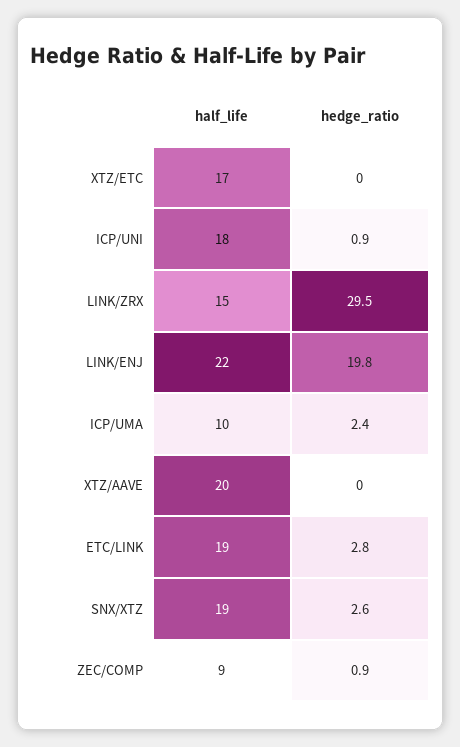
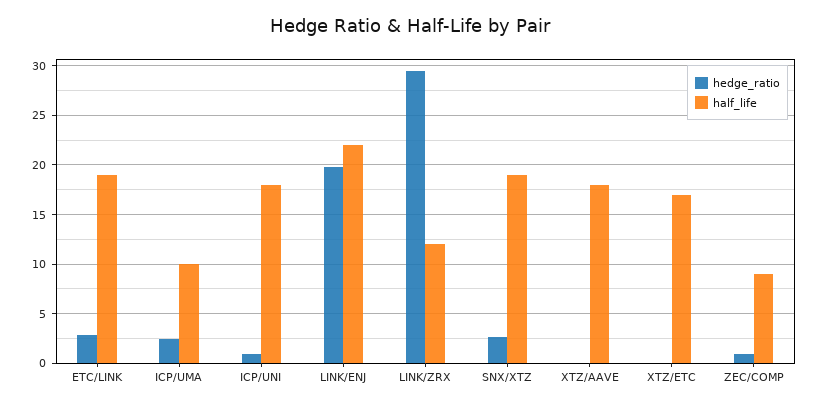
  {
    "half_life": {
      "XTZ/ETC": 17,
      "ICP/UNI": 18,
-     "LINK/ZRX": 15,
+     "LINK/ZRX": 12,
      "LINK/ENJ": 22,
      "ICP/UMA": 10,
-     "XTZ/AAVE": 20,
+     "XTZ/AAVE": 18,
      "ETC/LINK": 19,
      "SNX/XTZ": 19,
      "ZEC/COMP": 9
    },
    "hedge_ratio": {
      "XTZ/ETC": 0,
      "ICP/UNI": 0.9,
      "LINK/ZRX": 29.5,
      "LINK/ENJ": 19.8,
      "ICP/UMA": 2.4,
      "XTZ/AAVE": 0,
      "ETC/LINK": 2.8,
      "SNX/XTZ": 2.6,
      "ZEC/COMP": 0.9
    }
  }

